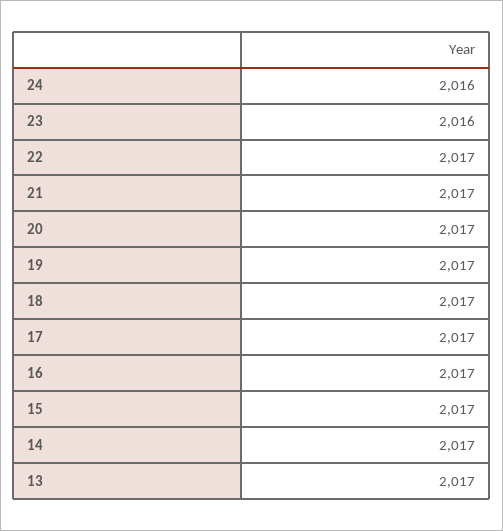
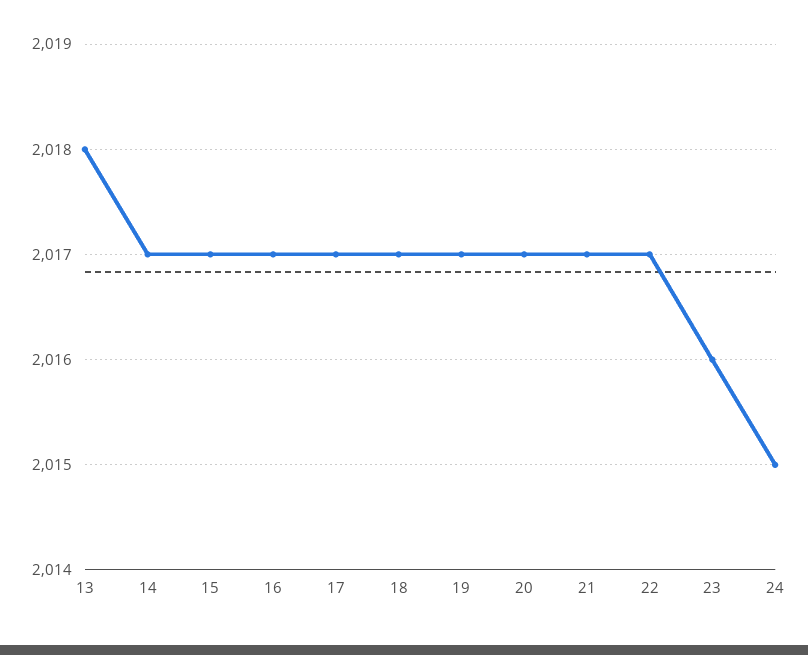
  {
-   "24": 2016,
+   "24": 2015,
    "23": 2016,
    "22": 2017,
    "21": 2017,
    "20": 2017,
    "19": 2017,
    "18": 2017,
    "17": 2017,
    "16": 2017,
    "15": 2017,
    "14": 2017,
-   "13": 2017
+   "13": 2018
  }

